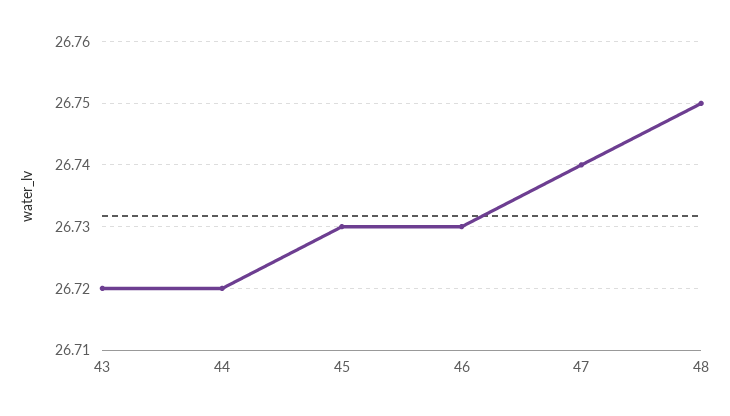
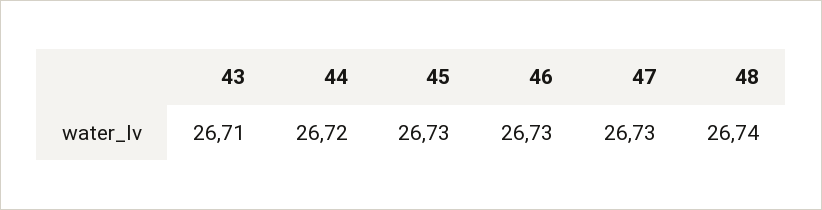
  {
-   "43": 26.72,
+   "43": 26.71,
    "44": 26.72,
    "45": 26.73,
    "46": 26.73,
-   "47": 26.74,
+   "47": 26.73,
-   "48": 26.75
+   "48": 26.74
  }

